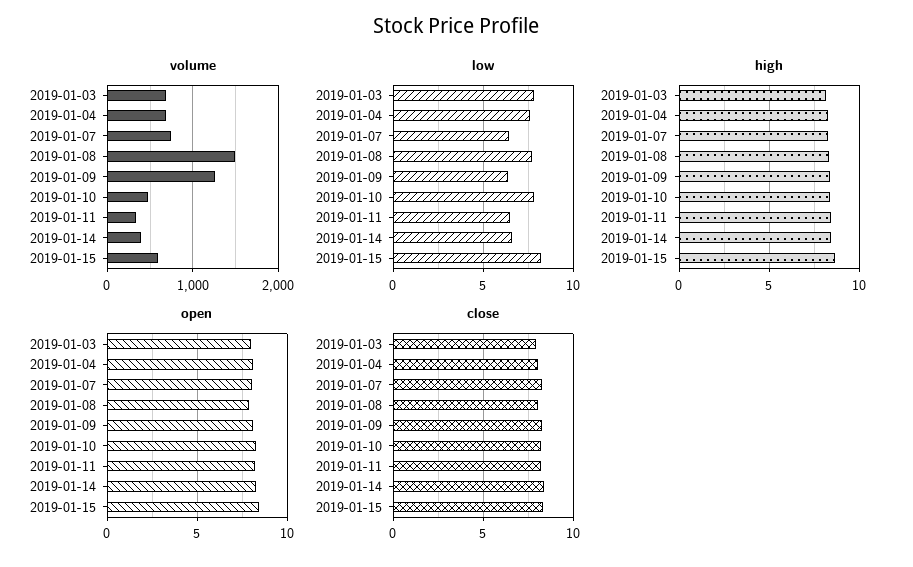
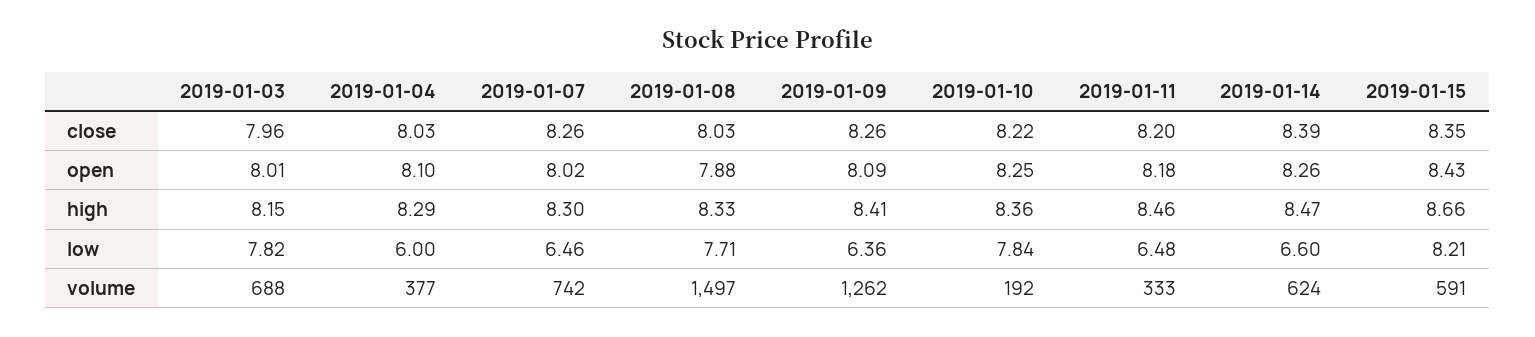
  {
    "volume": {
      "2019-01-03": 688,
-     "2019-01-04": 700,
+     "2019-01-04": 377,
      "2019-01-07": 742,
      "2019-01-08": 1497,
      "2019-01-09": 1262,
-     "2019-01-10": 500,
+     "2019-01-10": 192,
      "2019-01-11": 333,
-     "2019-01-14": 400,
+     "2019-01-14": 624,
      "2019-01-15": 591
    },
    "low": {
      "2019-01-03": 7.82,
-     "2019-01-04": 7.5,
+     "2019-01-04": 6,
      "2019-01-07": 6.46,
      "2019-01-08": 7.71,
      "2019-01-09": 6.36,
      "2019-01-10": 7.84,
      "2019-01-11": 6.48,
      "2019-01-14": 6.6,
      "2019-01-15": 8.21
    },
    "high": {
      "2019-01-03": 8.15,
      "2019-01-04": 8.29,
      "2019-01-07": 8.3,
      "2019-01-08": 8.33,
      "2019-01-09": 8.41,
      "2019-01-10": 8.36,
      "2019-01-11": 8.46,
      "2019-01-14": 8.47,
      "2019-01-15": 8.66
    },
    "open": {
      "2019-01-03": 8.01,
      "2019-01-04": 8.1,
      "2019-01-07": 8.02,
      "2019-01-08": 7.88,
      "2019-01-09": 8.09,
      "2019-01-10": 8.25,
      "2019-01-11": 8.18,
      "2019-01-14": 8.26,
      "2019-01-15": 8.43
    },
    "close": {
      "2019-01-03": 7.96,
      "2019-01-04": 8.03,
      "2019-01-07": 8.26,
      "2019-01-08": 8.03,
      "2019-01-09": 8.26,
      "2019-01-10": 8.22,
      "2019-01-11": 8.2,
      "2019-01-14": 8.39,
      "2019-01-15": 8.35
    }
  }

